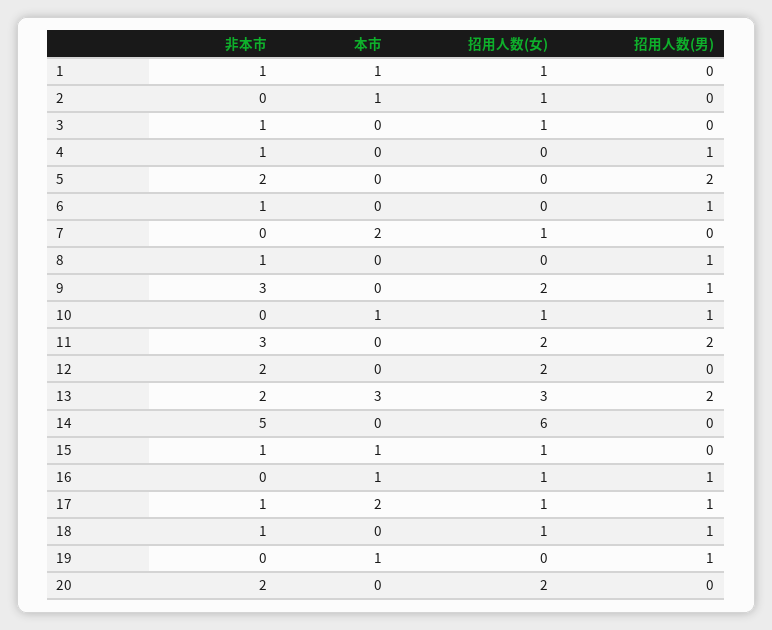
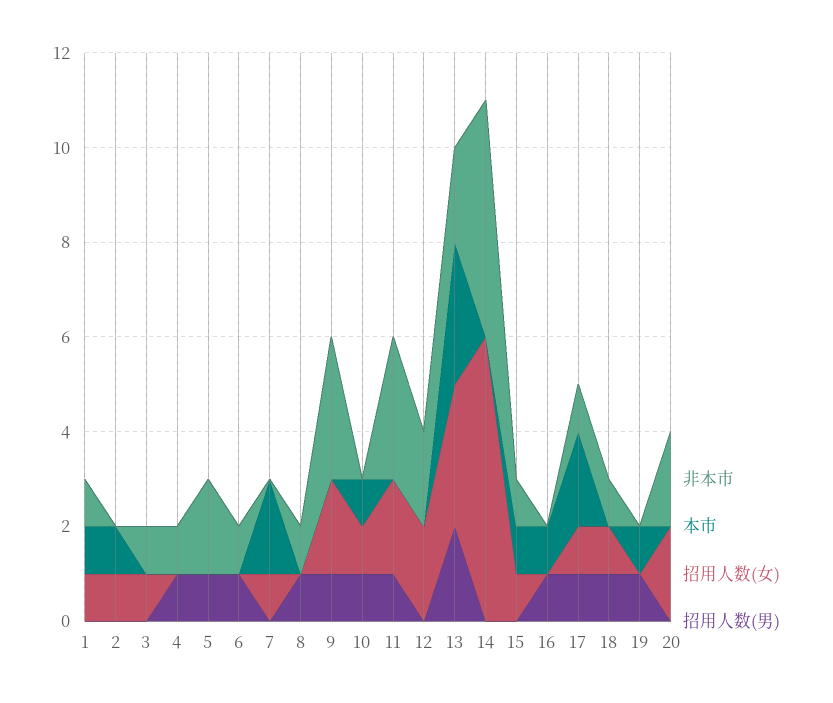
  {
    "非本市": {
      "1": 1,
      "2": 0,
      "3": 1,
      "4": 1,
      "5": 2,
      "6": 1,
      "7": 0,
      "8": 1,
      "9": 3,
      "10": 0,
      "11": 3,
      "12": 2,
      "13": 2,
      "14": 5,
      "15": 1,
      "16": 0,
      "17": 1,
      "18": 1,
      "19": 0,
      "20": 2
    },
    "本市": {
      "1": 1,
      "2": 1,
      "3": 0,
      "4": 0,
      "5": 0,
      "6": 0,
      "7": 2,
      "8": 0,
      "9": 0,
      "10": 1,
      "11": 0,
      "12": 0,
      "13": 3,
      "14": 0,
      "15": 1,
      "16": 1,
      "17": 2,
      "18": 0,
      "19": 1,
      "20": 0
    },
    "招用人数(女)": {
      "1": 1,
      "2": 1,
      "3": 1,
      "4": 0,
      "5": 0,
      "6": 0,
      "7": 1,
      "8": 0,
      "9": 2,
      "10": 1,
      "11": 2,
      "12": 2,
      "13": 3,
      "14": 6,
      "15": 1,
-     "16": 1,
+     "16": 0,
      "17": 1,
      "18": 1,
      "19": 0,
      "20": 2
    },
    "招用人数(男)": {
      "1": 0,
      "2": 0,
      "3": 0,
      "4": 1,
-     "5": 2,
+     "5": 1,
      "6": 1,
      "7": 0,
      "8": 1,
      "9": 1,
      "10": 1,
-     "11": 2,
+     "11": 1,
      "12": 0,
      "13": 2,
      "14": 0,
      "15": 0,
      "16": 1,
      "17": 1,
      "18": 1,
      "19": 1,
      "20": 0
    }
  }

